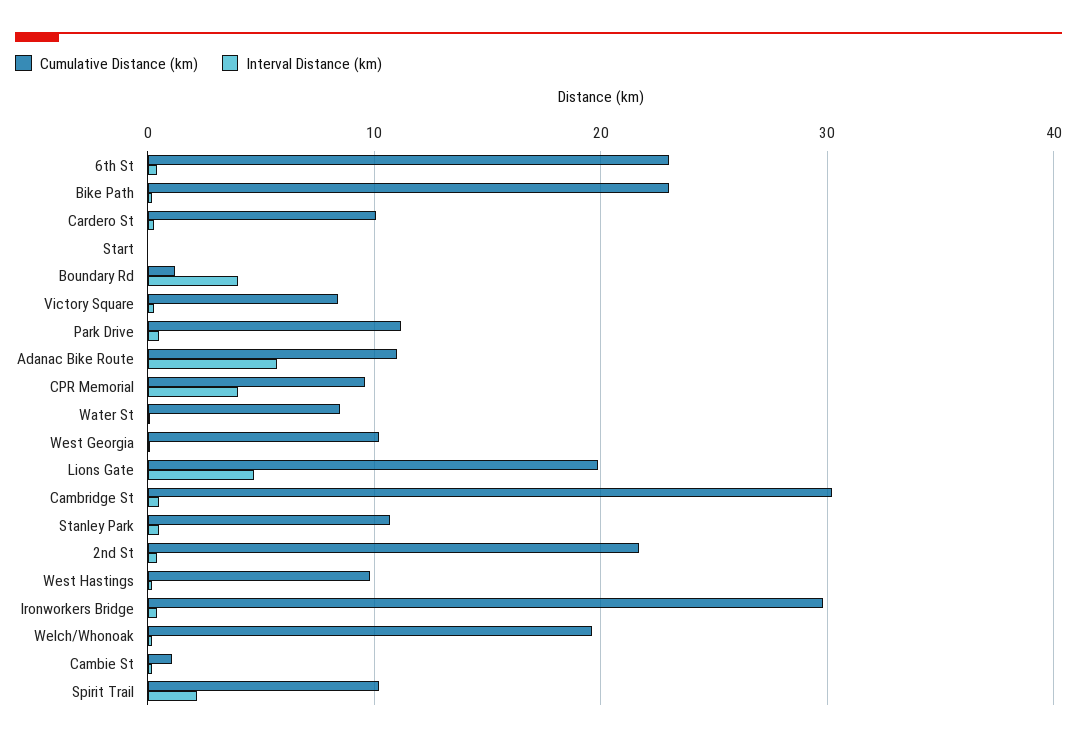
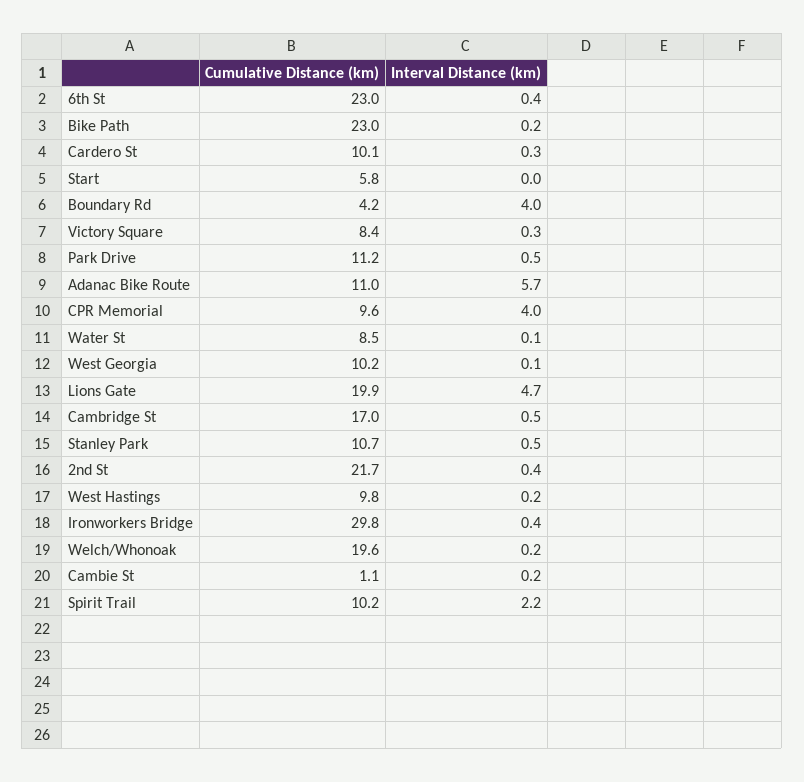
  {
    "Cumulative Distance (km)": {
      "6th St": 23,
      "Bike Path": 23,
      "Cardero St": 10.1,
-     "Start": 0,
+     "Start": 5.8,
-     "Boundary Rd": 1,
+     "Boundary Rd": 4.2,
      "Victory Square": 8.4,
      "Park Drive": 11.2,
      "Adanac Bike Route": 11,
      "CPR Memorial": 9.6,
      "Water St": 8.5,
      "West Georgia": 10.2,
      "Lions Gate": 19.9,
-     "Cambridge St": 30,
+     "Cambridge St": 17,
      "Stanley Park": 10.7,
      "2nd St": 21.7,
      "West Hastings": 9.8,
      "Ironworkers Bridge": 29.8,
      "Welch/Whonoak": 19.6,
      "Cambie St": 1.1,
      "Spirit Trail": 10.2
    },
    "Interval Distance (km)": {
      "6th St": 0.4,
      "Bike Path": 0.2,
      "Cardero St": 0.3,
      "Start": 0,
      "Boundary Rd": 4,
      "Victory Square": 0.3,
      "Park Drive": 0.5,
      "Adanac Bike Route": 5.7,
      "CPR Memorial": 4,
      "Water St": 0.1,
      "West Georgia": 0.1,
      "Lions Gate": 4.7,
      "Cambridge St": 0.5,
      "Stanley Park": 0.5,
      "2nd St": 0.4,
      "West Hastings": 0.2,
      "Ironworkers Bridge": 0.4,
      "Welch/Whonoak": 0.2,
      "Cambie St": 0.2,
      "Spirit Trail": 2.2
    }
  }

